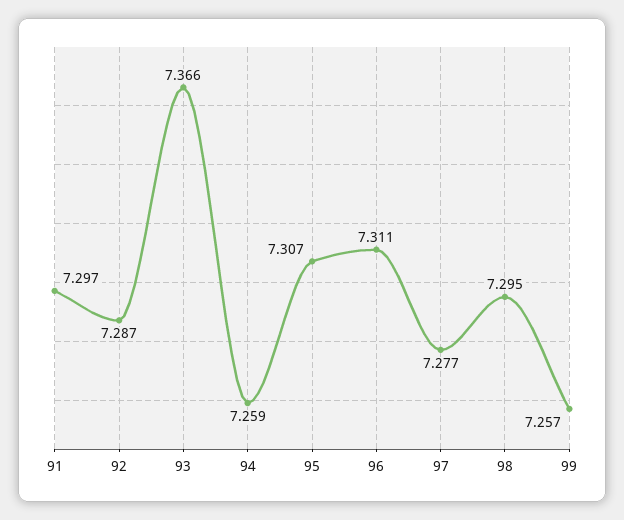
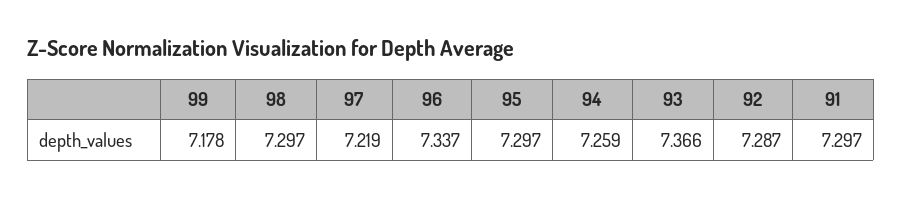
  {
    "91": 7.297,
    "92": 7.287,
    "93": 7.366,
    "94": 7.259,
-   "95": 7.307,
+   "95": 7.297,
-   "96": 7.311,
+   "96": 7.337,
-   "97": 7.277,
+   "97": 7.219,
-   "98": 7.295,
+   "98": 7.297,
-   "99": 7.257
+   "99": 7.178
  }

